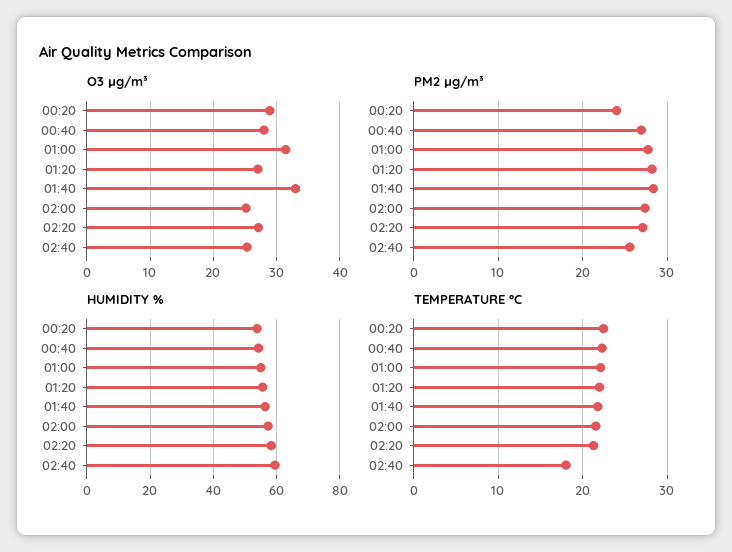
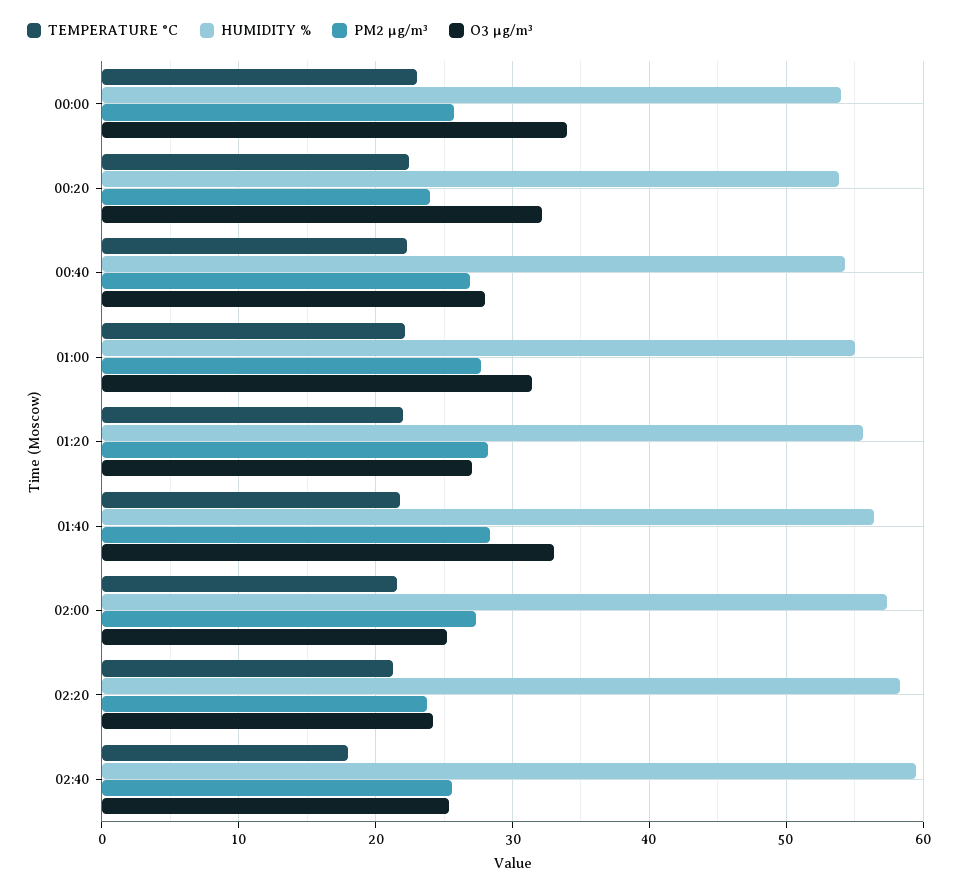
  {
    "O3 µg/m³": {
-     "00:20": 29,
+     "00:20": 32,
      "00:40": 28,
      "01:00": 31,
      "01:20": 27,
      "01:40": 33,
      "02:00": 25,
-     "02:20": 27,
+     "02:20": 24,
-     "02:40": 25
+     "02:40": 25,
+     "00:00": 34
    },
    "PM2 µg/m³": {
      "00:20": 24,
      "00:40": 27,
      "01:00": 28,
      "01:20": 28,
      "01:40": 28,
      "02:00": 27,
-     "02:20": 27,
+     "02:20": 24,
-     "02:40": 26
+     "02:40": 26,
+     "00:00": 26
    },
    "HUMIDITY %": {
      "00:20": 54,
      "00:40": 54,
      "01:00": 55,
      "01:20": 56,
      "01:40": 56,
      "02:00": 57,
      "02:20": 58,
-     "02:40": 60
+     "02:40": 60,
+     "00:00": 54
    },
    "TEMPERATURE °C": {
      "00:20": 22,
      "00:40": 22,
      "01:00": 22,
      "01:20": 22,
      "01:40": 22,
      "02:00": 22,
      "02:20": 21,
-     "02:40": 18
+     "02:40": 18,
+     "00:00": 23
    }
  }

